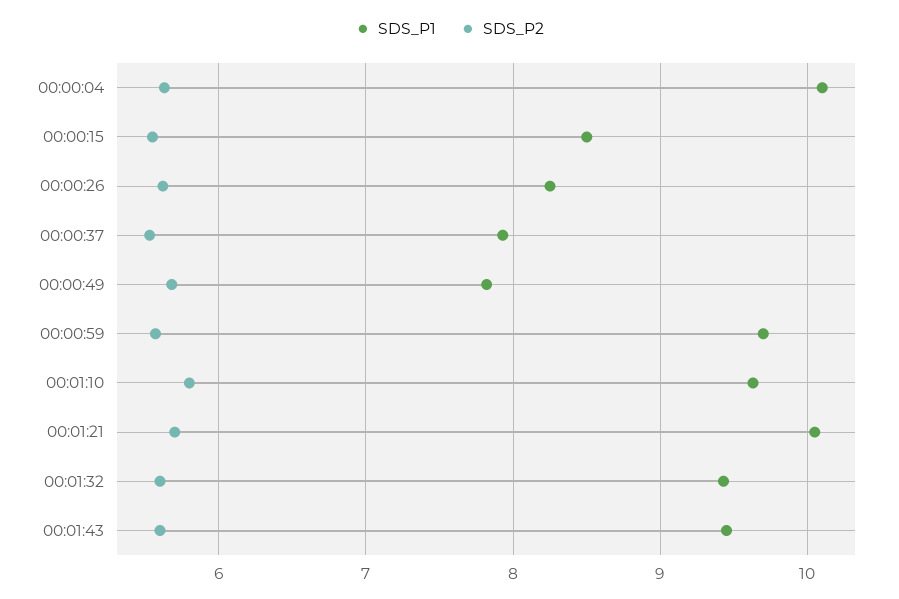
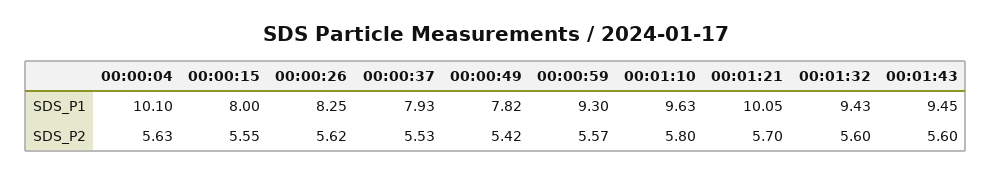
  {
    "SDS_P1": {
      "00:00:04": 10.1,
-     "00:00:15": 8.5,
+     "00:00:15": 8,
      "00:00:26": 8.25,
      "00:00:37": 7.93,
      "00:00:49": 7.82,
-     "00:00:59": 9.7,
+     "00:00:59": 9.3,
      "00:01:10": 9.63,
      "00:01:21": 10.05,
      "00:01:32": 9.43,
      "00:01:43": 9.45
    },
    "SDS_P2": {
      "00:00:04": 5.63,
      "00:00:15": 5.55,
      "00:00:26": 5.62,
      "00:00:37": 5.53,
-     "00:00:49": 5.7,
+     "00:00:49": 5.42,
      "00:00:59": 5.57,
      "00:01:10": 5.8,
      "00:01:21": 5.7,
      "00:01:32": 5.6,
      "00:01:43": 5.6
    }
  }

